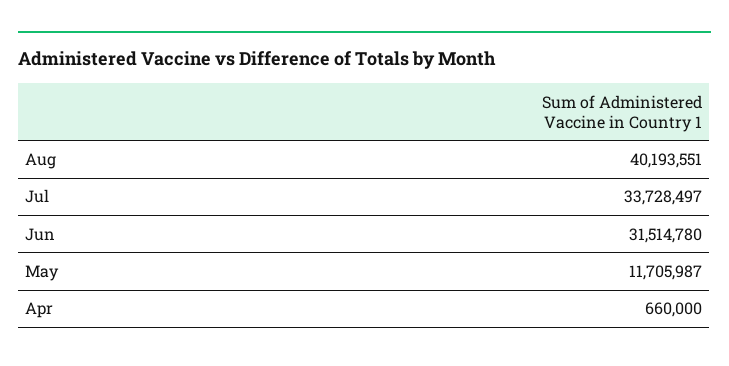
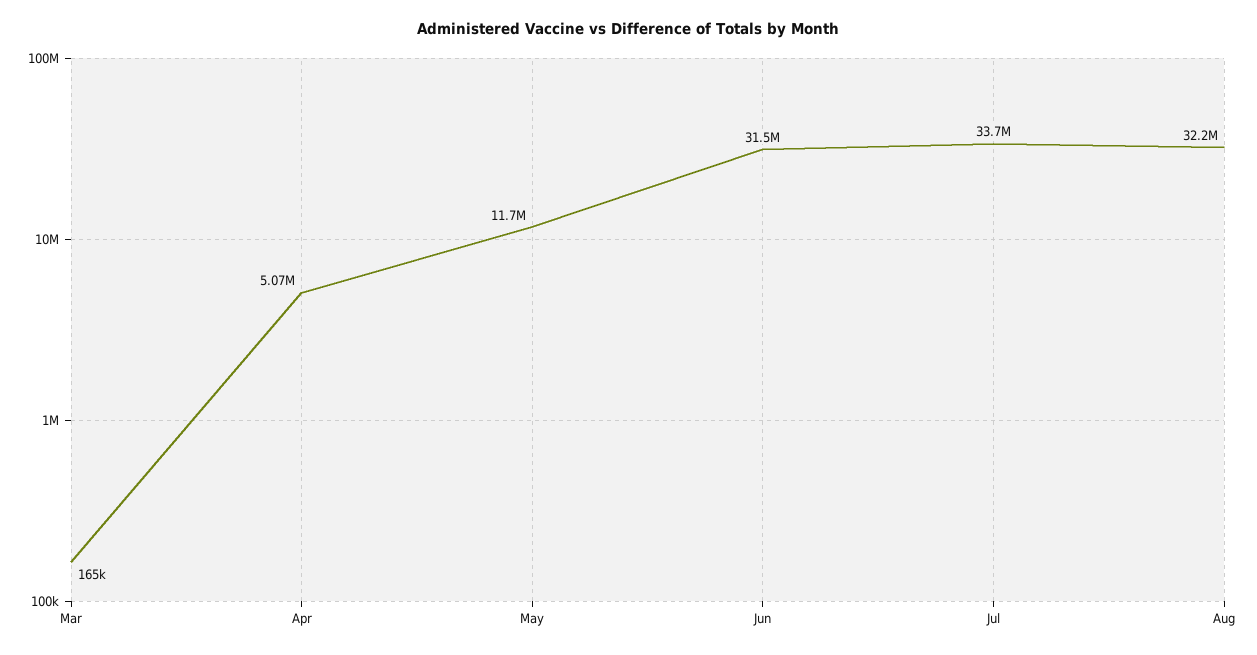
  {
-   "Aug": 40193551,
+   "Aug": 32200000,
    "Jul": 33728497,
    "Jun": 31514780,
    "May": 11705987,
-   "Apr": 660000
+   "Apr": 5070000,
+   "Mar": 165000
  }

